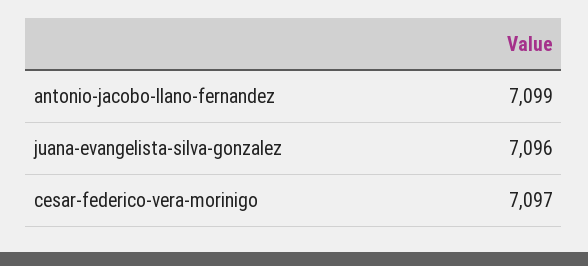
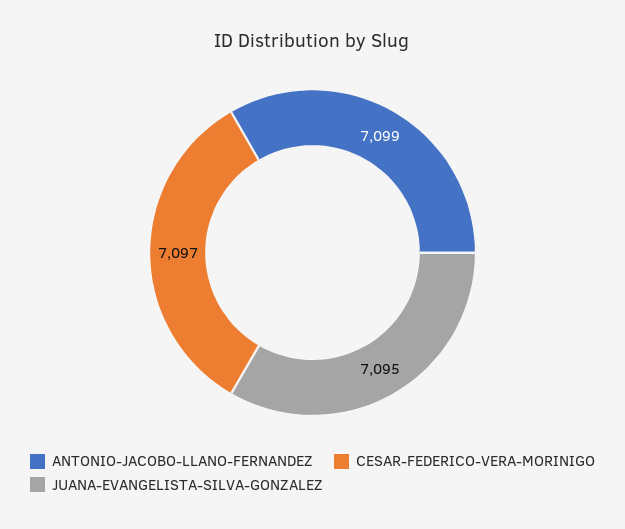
  {
    "antonio-jacobo-llano-fernandez": 7099,
-   "juana-evangelista-silva-gonzalez": 7096,
+   "juana-evangelista-silva-gonzalez": 7095,
    "cesar-federico-vera-morinigo": 7097
  }

